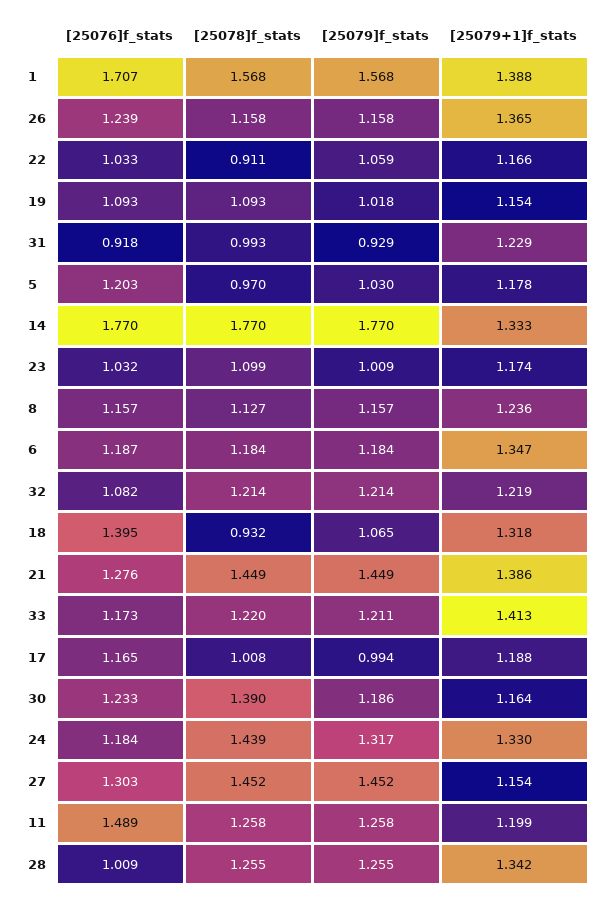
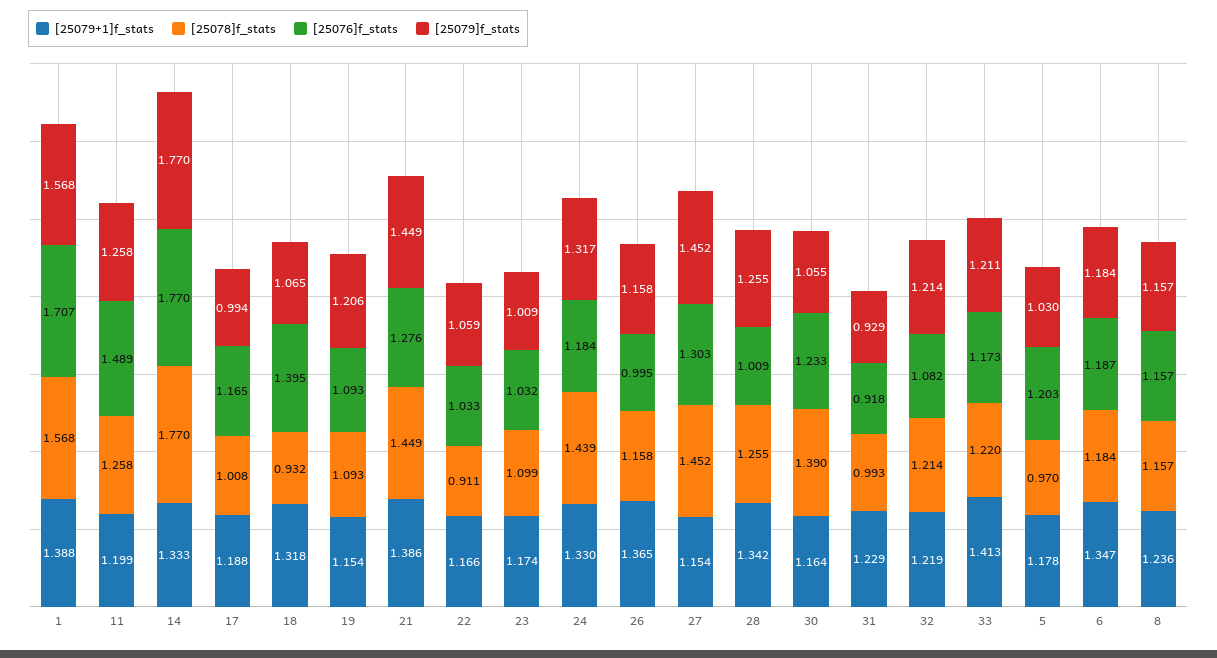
  {
    "[25076]f_stats": {
      "1": 1.707,
-     "26": 1.239,
+     "26": 0.995,
      "22": 1.033,
      "19": 1.093,
      "31": 0.918,
      "5": 1.203,
      "14": 1.77,
      "23": 1.032,
      "8": 1.157,
      "6": 1.187,
      "32": 1.082,
      "18": 1.395,
      "21": 1.276,
      "33": 1.173,
      "17": 1.165,
      "30": 1.233,
      "24": 1.184,
      "27": 1.303,
      "11": 1.489,
      "28": 1.009
    },
    "[25078]f_stats": {
      "1": 1.568,
      "26": 1.158,
      "22": 0.911,
      "19": 1.093,
      "31": 0.993,
      "5": 0.97,
      "14": 1.77,
      "23": 1.099,
-     "8": 1.127,
+     "8": 1.157,
      "6": 1.184,
      "32": 1.214,
      "18": 0.932,
      "21": 1.449,
      "33": 1.22,
      "17": 1.008,
      "30": 1.39,
      "24": 1.439,
      "27": 1.452,
      "11": 1.258,
      "28": 1.255
    },
    "[25079]f_stats": {
      "1": 1.568,
      "26": 1.158,
      "22": 1.059,
-     "19": 1.018,
+     "19": 1.206,
      "31": 0.929,
      "5": 1.03,
      "14": 1.77,
      "23": 1.009,
      "8": 1.157,
      "6": 1.184,
      "32": 1.214,
      "18": 1.065,
      "21": 1.449,
      "33": 1.211,
      "17": 0.994,
-     "30": 1.186,
+     "30": 1.055,
      "24": 1.317,
      "27": 1.452,
      "11": 1.258,
      "28": 1.255
    },
    "[25079+1]f_stats": {
      "1": 1.388,
      "26": 1.365,
      "22": 1.166,
      "19": 1.154,
      "31": 1.229,
      "5": 1.178,
      "14": 1.333,
      "23": 1.174,
      "8": 1.236,
      "6": 1.347,
      "32": 1.219,
      "18": 1.318,
      "21": 1.386,
      "33": 1.413,
      "17": 1.188,
      "30": 1.164,
      "24": 1.33,
      "27": 1.154,
      "11": 1.199,
      "28": 1.342
    }
  }

